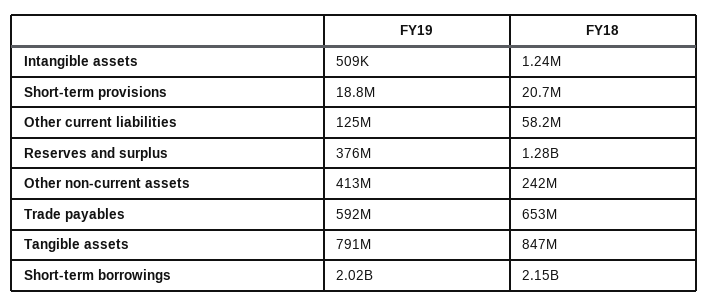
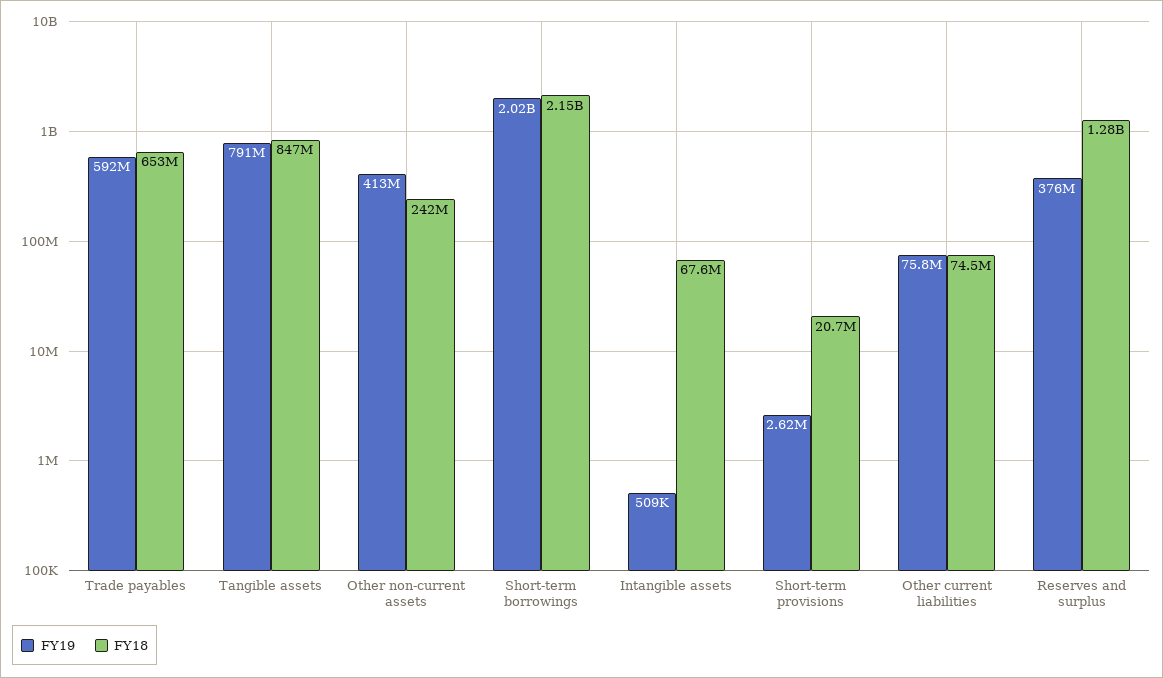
  {
    "FY19": {
      "Intangible assets": 509000,
-     "Short-term provisions": 18800000,
+     "Short-term provisions": 2620000,
-     "Other current liabilities": 125000000,
+     "Other current liabilities": 75800000,
      "Reserves and surplus": 376000000,
      "Other non-current assets": 413000000,
      "Trade payables": 592000000,
      "Tangible assets": 791000000,
      "Short-term borrowings": 2020000000
    },
    "FY18": {
-     "Intangible assets": 1240000,
+     "Intangible assets": 67600000,
      "Short-term provisions": 20700000,
-     "Other current liabilities": 58200000,
+     "Other current liabilities": 74500000,
      "Reserves and surplus": 1280000000,
      "Other non-current assets": 242000000,
      "Trade payables": 653000000,
      "Tangible assets": 847000000,
      "Short-term borrowings": 2150000000
    }
  }

